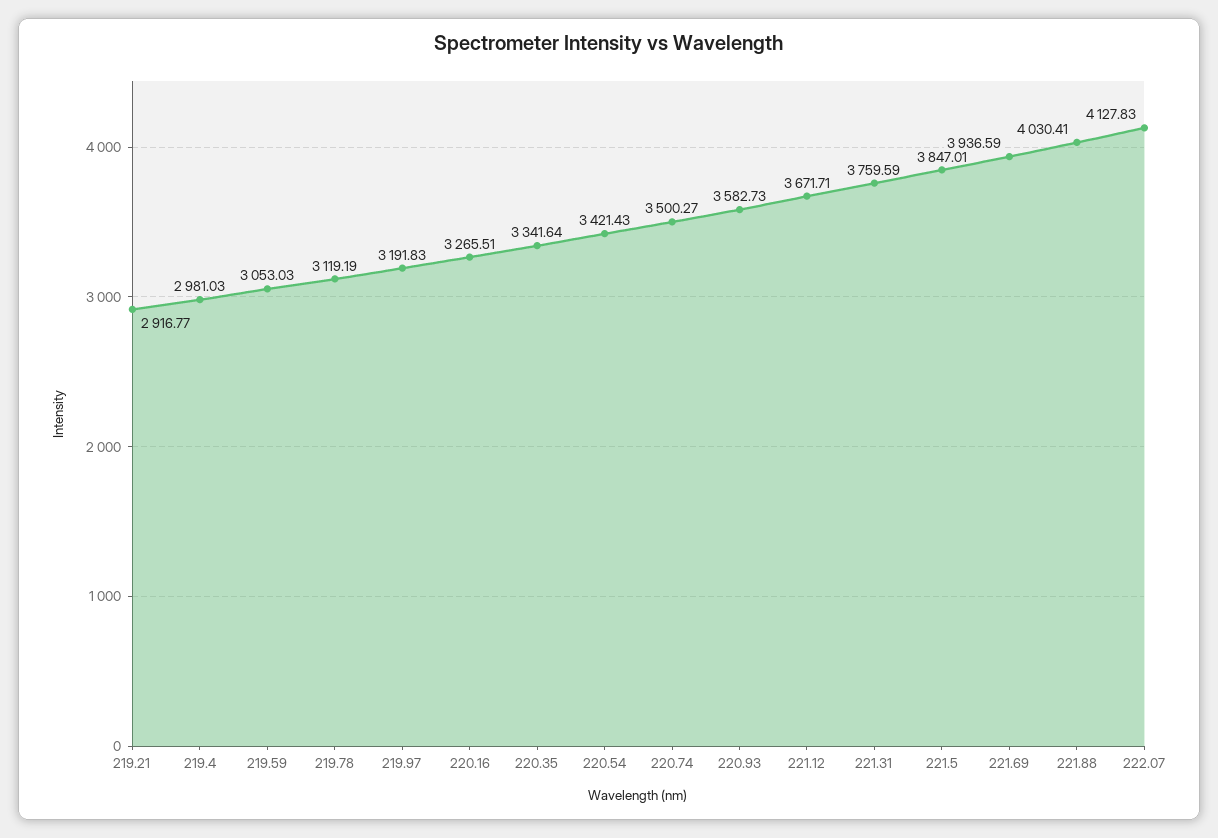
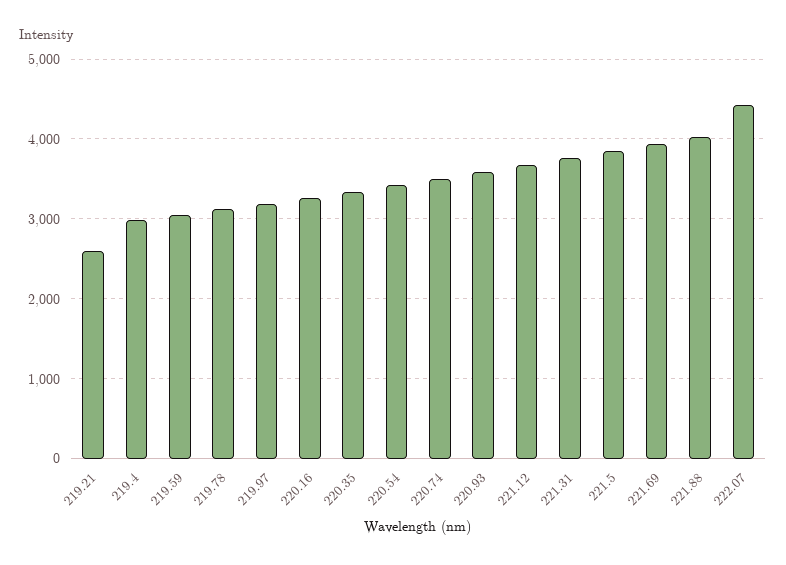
  {
-   "219.21": 2916.77,
+   "219.21": 2600,
    "219.4": 2981.03,
    "219.59": 3053.03,
    "219.78": 3119.19,
    "219.97": 3191.83,
    "220.16": 3265.51,
    "220.35": 3341.64,
    "220.54": 3421.43,
    "220.74": 3500.27,
    "220.93": 3582.73,
    "221.12": 3671.71,
    "221.31": 3759.59,
    "221.5": 3847.01,
    "221.69": 3936.59,
    "221.88": 4030.41,
-   "222.07": 4127.83
+   "222.07": 4400
  }

